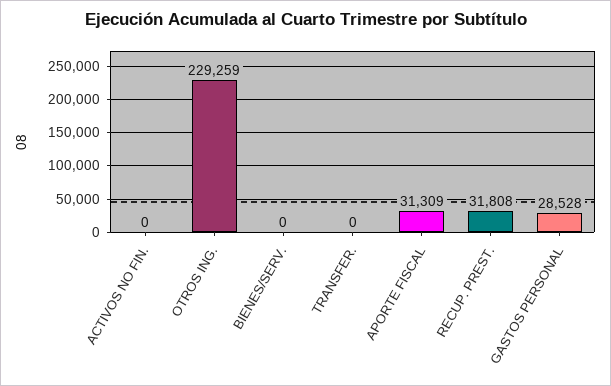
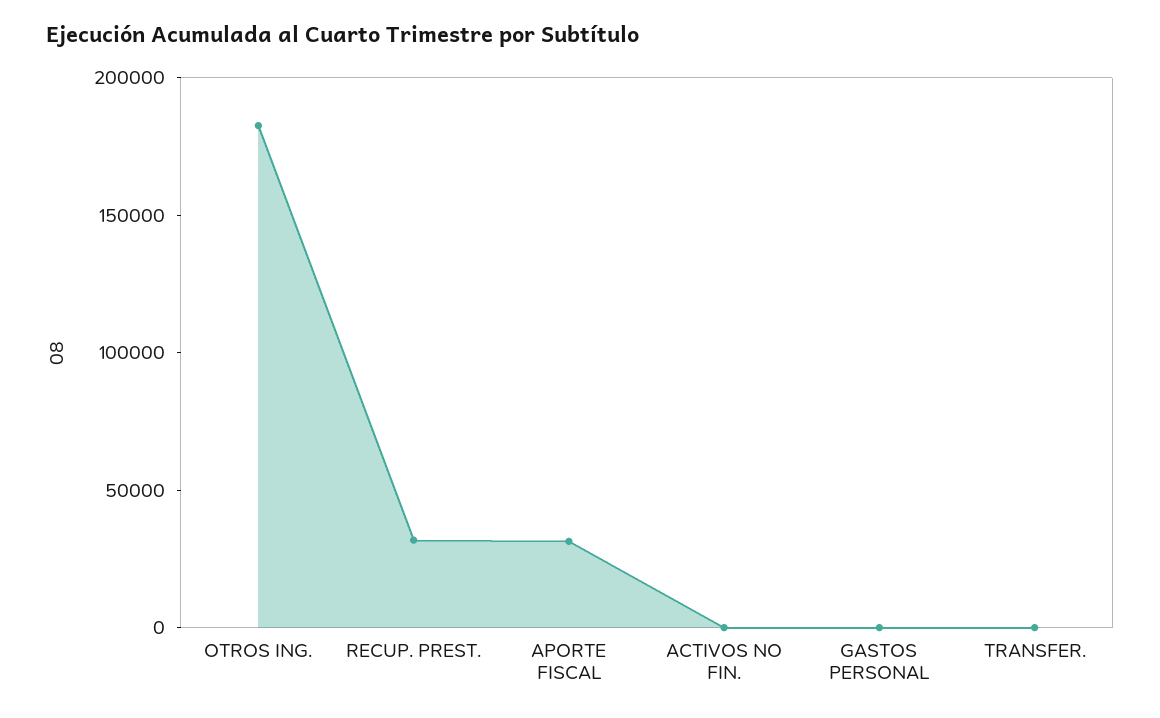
  {
    "ACTIVOS NO FIN.": 0,
-   "OTROS ING.": 229259,
+   "OTROS ING.": 180000,
-   "BIENES/SERV.": 0,
    "TRANSFER.": 0,
    "APORTE FISCAL": 31309,
    "RECUP. PREST.": 31808,
-   "GASTOS PERSONAL": 28528
+   "GASTOS PERSONAL": 0
  }

